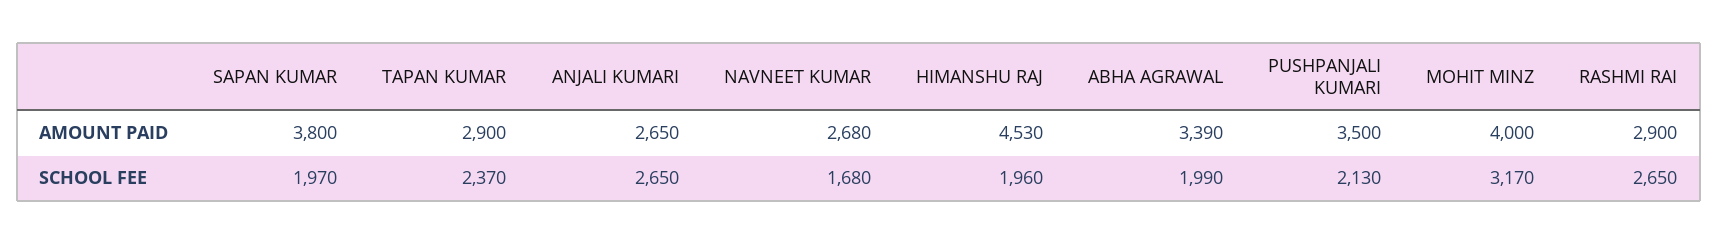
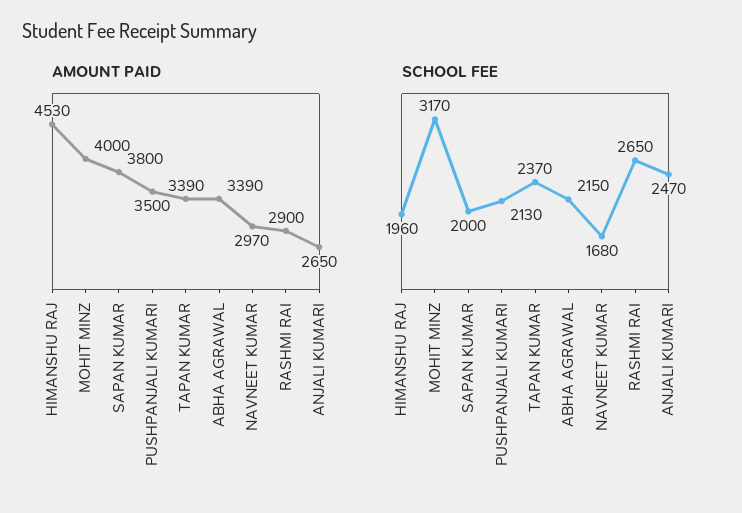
  {
    "AMOUNT PAID": {
      "SAPAN KUMAR": 3800,
-     "TAPAN KUMAR": 2900,
+     "TAPAN KUMAR": 3390,
      "ANJALI KUMARI": 2650,
-     "NAVNEET KUMAR": 2680,
+     "NAVNEET KUMAR": 2970,
      "HIMANSHU RAJ": 4530,
      "ABHA AGRAWAL": 3390,
      "PUSHPANJALI KUMARI": 3500,
      "MOHIT MINZ": 4000,
      "RASHMI RAI": 2900
    },
    "SCHOOL FEE": {
-     "SAPAN KUMAR": 1970,
+     "SAPAN KUMAR": 2000,
      "TAPAN KUMAR": 2370,
-     "ANJALI KUMARI": 2650,
+     "ANJALI KUMARI": 2470,
      "NAVNEET KUMAR": 1680,
      "HIMANSHU RAJ": 1960,
-     "ABHA AGRAWAL": 1990,
+     "ABHA AGRAWAL": 2150,
      "PUSHPANJALI KUMARI": 2130,
      "MOHIT MINZ": 3170,
      "RASHMI RAI": 2650
    }
  }

